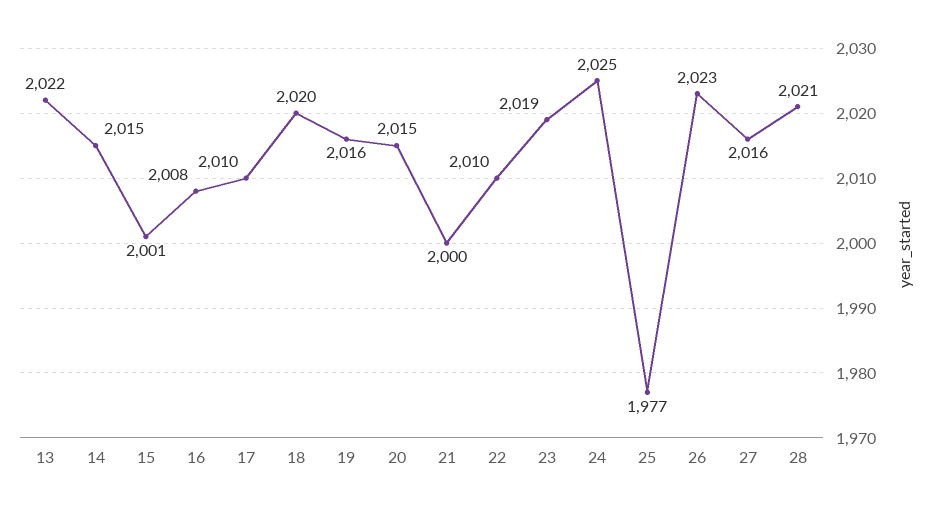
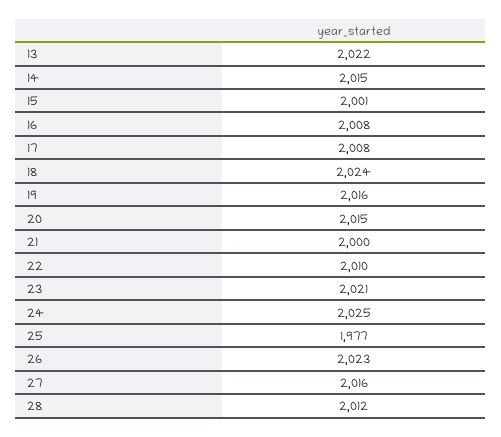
  {
    "13": 2022,
    "14": 2015,
    "15": 2001,
    "16": 2008,
-   "17": 2010,
+   "17": 2008,
-   "18": 2020,
+   "18": 2024,
    "19": 2016,
    "20": 2015,
    "21": 2000,
    "22": 2010,
-   "23": 2019,
+   "23": 2021,
    "24": 2025,
    "25": 1977,
    "26": 2023,
    "27": 2016,
-   "28": 2021
+   "28": 2012
  }

